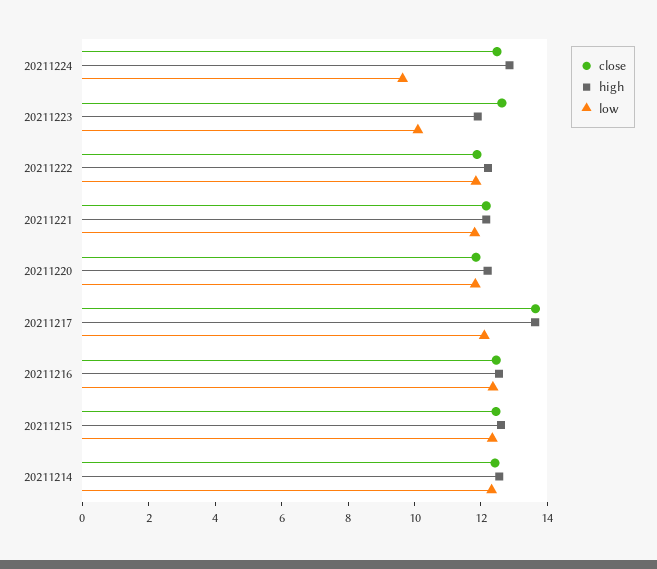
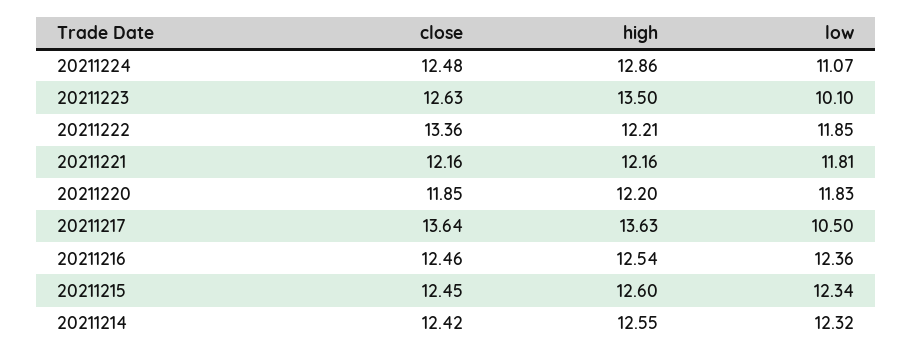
  {
    "close": {
      "20211224": 12.48,
      "20211223": 12.63,
-     "20211222": 12,
+     "20211222": 13.36,
      "20211221": 12.16,
      "20211220": 11.85,
      "20211217": 13.64,
      "20211216": 12.46,
      "20211215": 12.45,
      "20211214": 12.42
    },
    "high": {
      "20211224": 12.86,
-     "20211223": 12,
+     "20211223": 13.5,
      "20211222": 12.21,
      "20211221": 12.16,
      "20211220": 12.2,
      "20211217": 13.63,
      "20211216": 12.54,
      "20211215": 12.6,
      "20211214": 12.55
    },
    "low": {
-     "20211224": 9.5,
+     "20211224": 11.07,
      "20211223": 10.1,
      "20211222": 11.85,
      "20211221": 11.81,
      "20211220": 11.83,
-     "20211217": 12,
+     "20211217": 10.5,
      "20211216": 12.36,
      "20211215": 12.34,
      "20211214": 12.32
    }
  }

